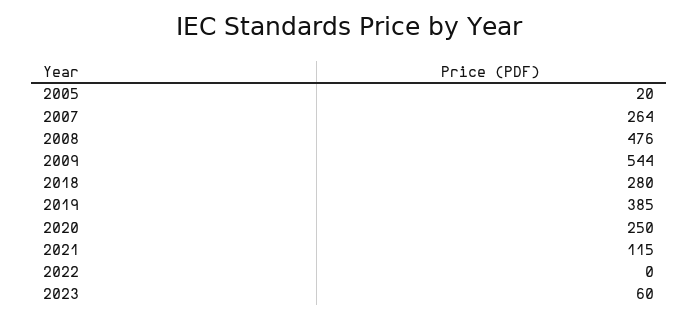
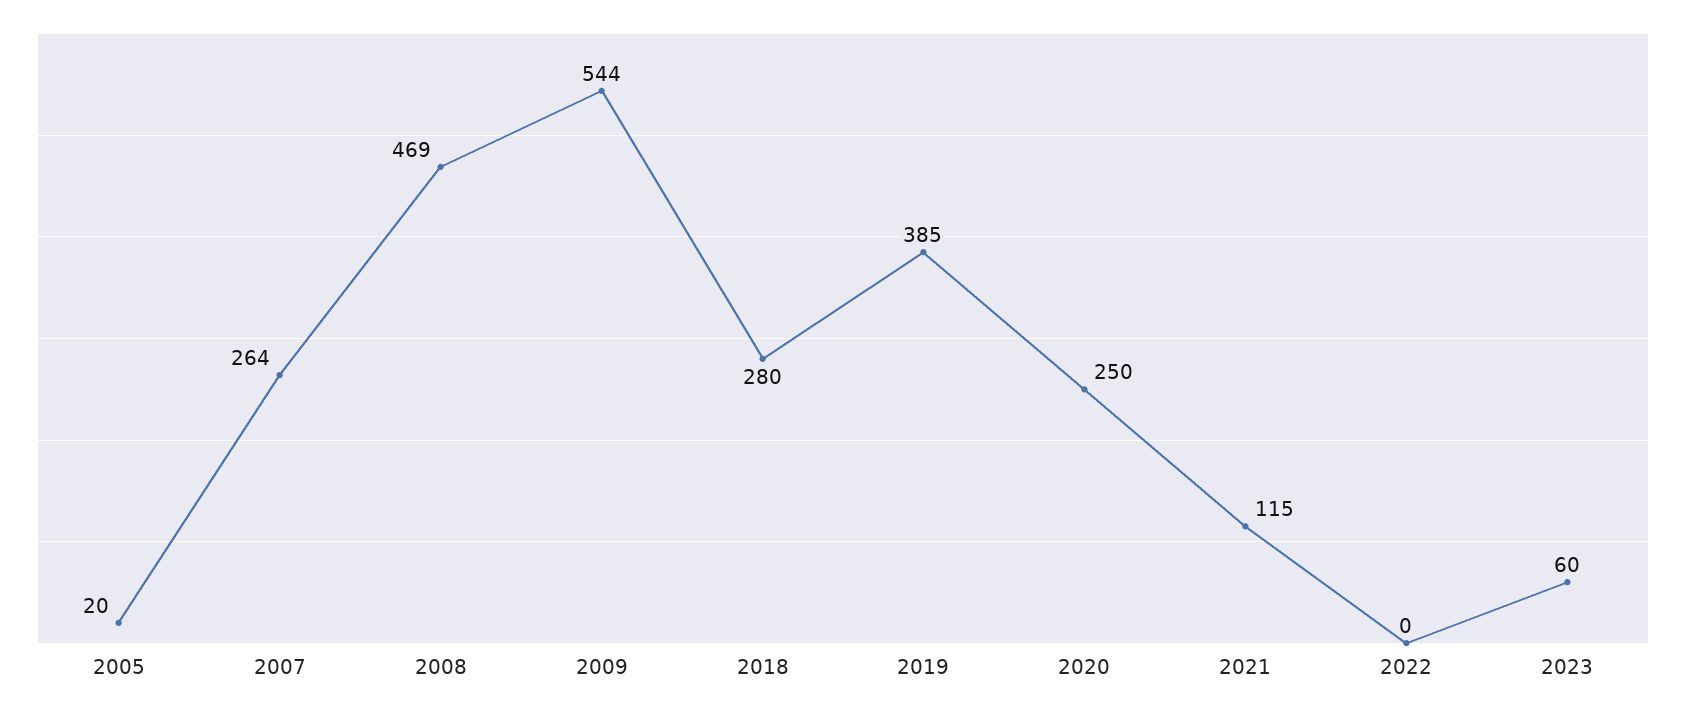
  {
    "2005": 20,
    "2007": 264,
-   "2008": 476,
+   "2008": 469,
    "2009": 544,
    "2018": 280,
    "2019": 385,
    "2020": 250,
    "2021": 115,
    "2022": 0,
    "2023": 60
  }

